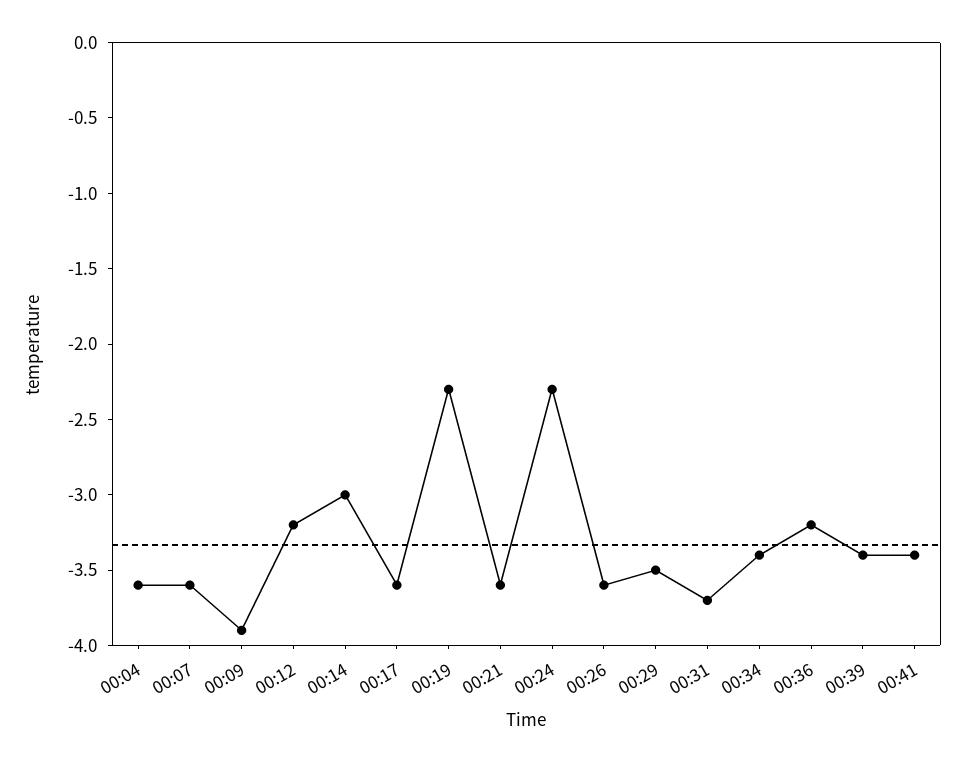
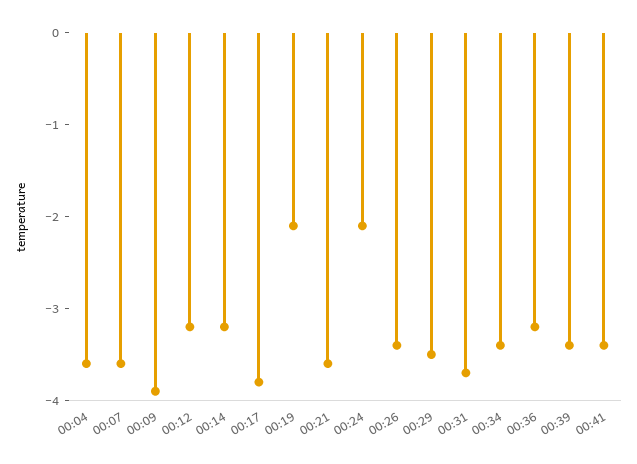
  {
    "00:04": -3.6,
    "00:07": -3.6,
    "00:09": -3.9,
    "00:12": -3.2,
-   "00:14": -3,
+   "00:14": -3.2,
-   "00:17": -3.6,
+   "00:17": -3.8,
-   "00:19": -2.3,
+   "00:19": -2.1,
    "00:21": -3.6,
-   "00:24": -2.3,
+   "00:24": -2.1,
-   "00:26": -3.6,
+   "00:26": -3.4,
    "00:29": -3.5,
    "00:31": -3.7,
    "00:34": -3.4,
    "00:36": -3.2,
    "00:39": -3.4,
    "00:41": -3.4
  }

